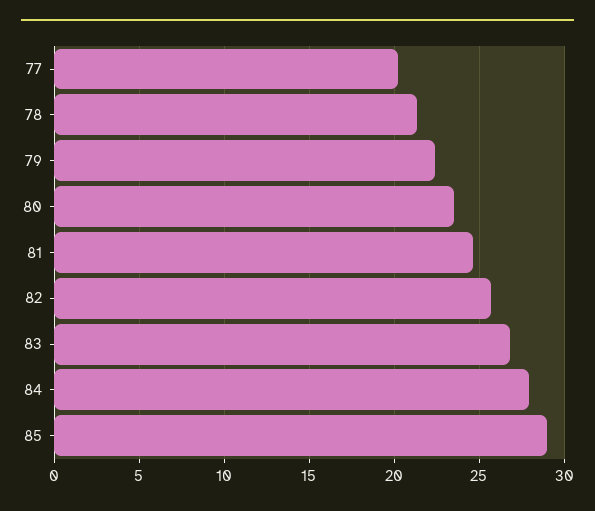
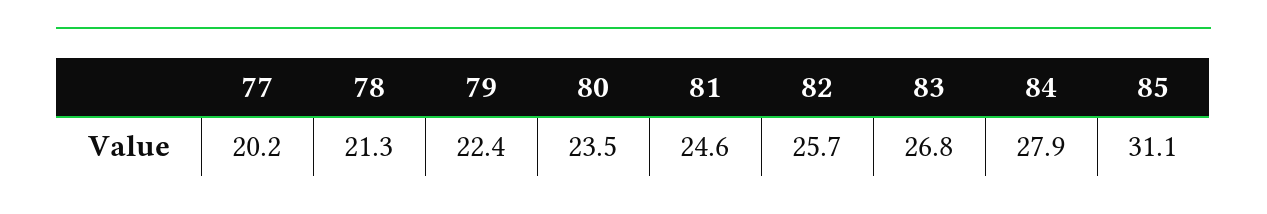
  {
    "77": 20.2,
    "78": 21.3,
    "79": 22.4,
    "80": 23.5,
    "81": 24.6,
    "82": 25.7,
    "83": 26.8,
    "84": 27.9,
-   "85": 29
+   "85": 31.1
  }

